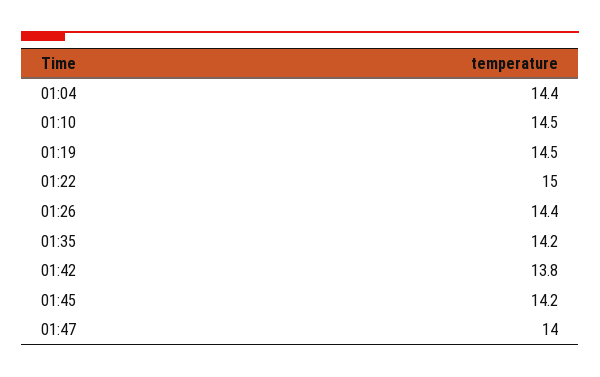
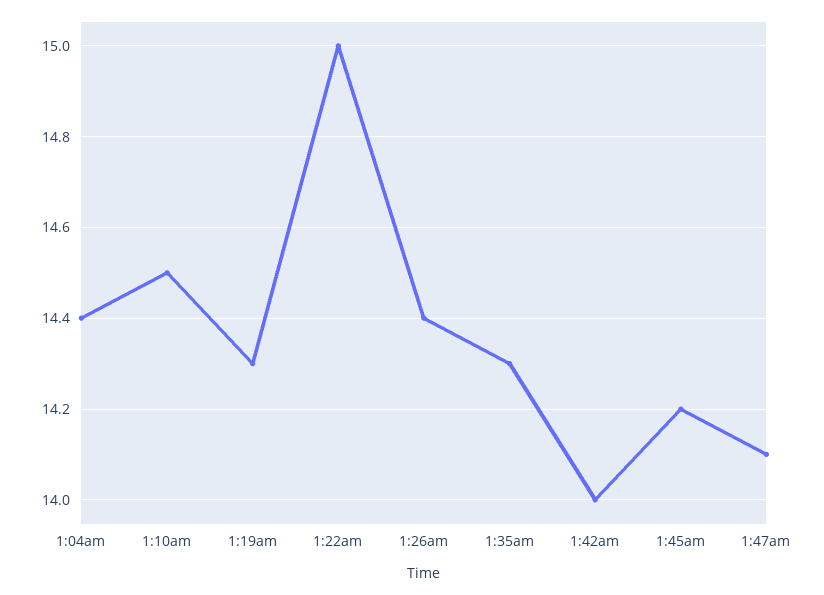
  {
    "01:04": 14.4,
    "01:10": 14.5,
-   "01:19": 14.5,
+   "01:19": 14.3,
    "01:22": 15,
    "01:26": 14.4,
-   "01:35": 14.2,
+   "01:35": 14.3,
-   "01:42": 13.8,
+   "01:42": 14,
    "01:45": 14.2,
-   "01:47": 14
+   "01:47": 14.1
  }

